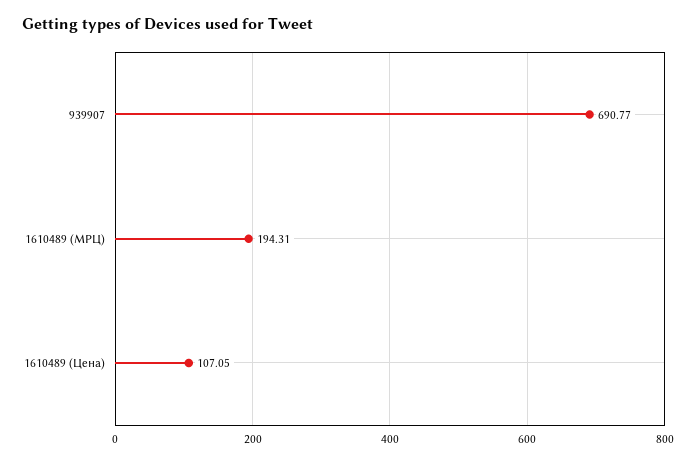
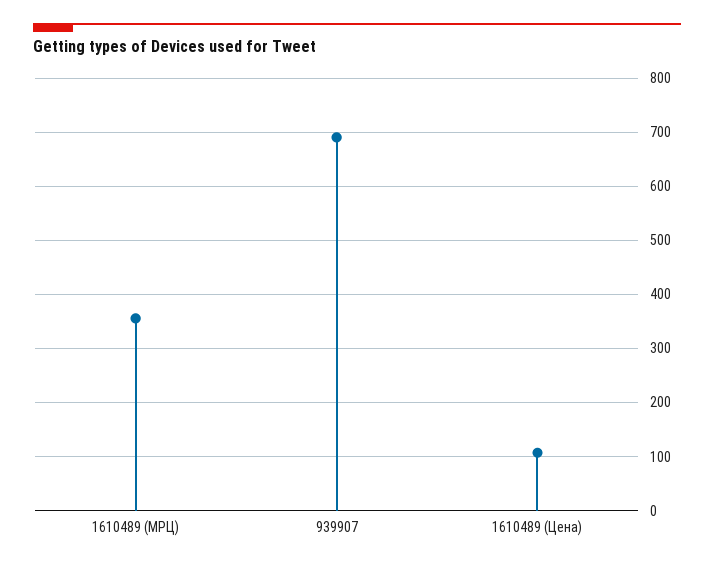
  {
    "939907": 690.77,
-   "1610489 (МРЦ)": 194.31,
+   "1610489 (МРЦ)": 360,
    "1610489 (Цена)": 107.05
  }

